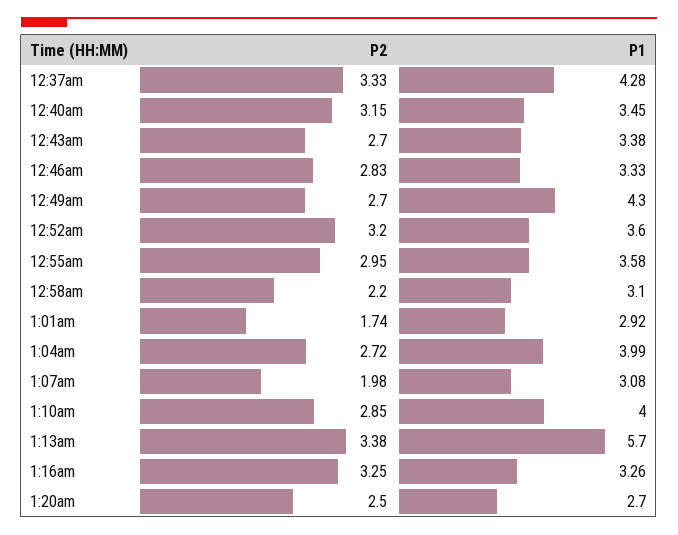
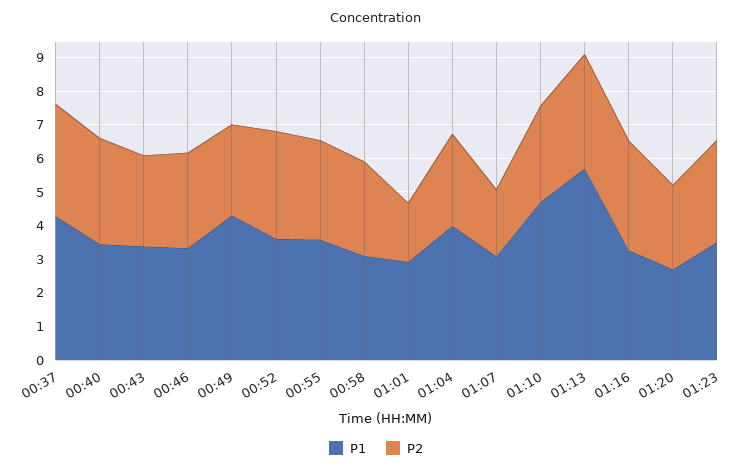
  {
    "P2": {
      "12:37am": 3.33,
      "12:40am": 3.15,
      "12:43am": 2.7,
      "12:46am": 2.83,
      "12:49am": 2.7,
      "12:52am": 3.2,
      "12:55am": 2.95,
-     "12:58am": 2.2,
+     "12:58am": 2.75,
      "1:01am": 1.74,
      "1:04am": 2.72,
      "1:07am": 1.98,
      "1:10am": 2.85,
      "1:13am": 3.38,
      "1:16am": 3.25,
-     "1:20am": 2.5
+     "1:20am": 2.5,
+     "01:23": 3
    },
    "P1": {
      "12:37am": 4.28,
      "12:40am": 3.45,
      "12:43am": 3.38,
      "12:46am": 3.33,
      "12:49am": 4.3,
      "12:52am": 3.6,
      "12:55am": 3.58,
      "12:58am": 3.1,
      "1:01am": 2.92,
      "1:04am": 3.99,
      "1:07am": 3.08,
-     "1:10am": 4,
+     "1:10am": 4.75,
      "1:13am": 5.7,
      "1:16am": 3.26,
-     "1:20am": 2.7
+     "1:20am": 2.7,
+     "01:23": 3.5
    }
  }

